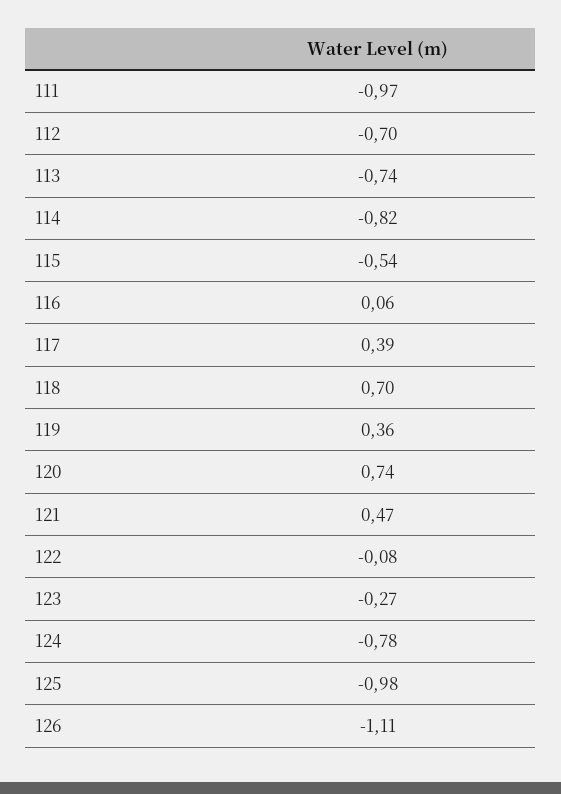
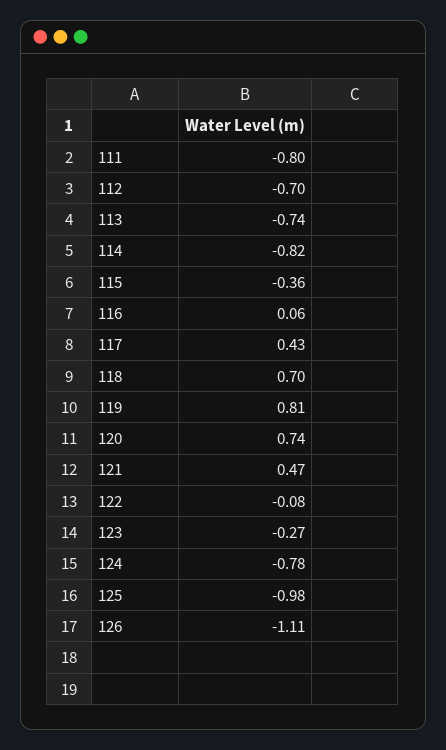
  {
-   "111": -0.97,
+   "111": -0.8,
    "112": -0.7,
    "113": -0.74,
    "114": -0.82,
-   "115": -0.54,
+   "115": -0.36,
    "116": 0.06,
-   "117": 0.39,
+   "117": 0.43,
    "118": 0.7,
-   "119": 0.36,
+   "119": 0.81,
    "120": 0.74,
    "121": 0.47,
    "122": -0.08,
    "123": -0.27,
    "124": -0.78,
    "125": -0.98,
    "126": -1.11
  }

